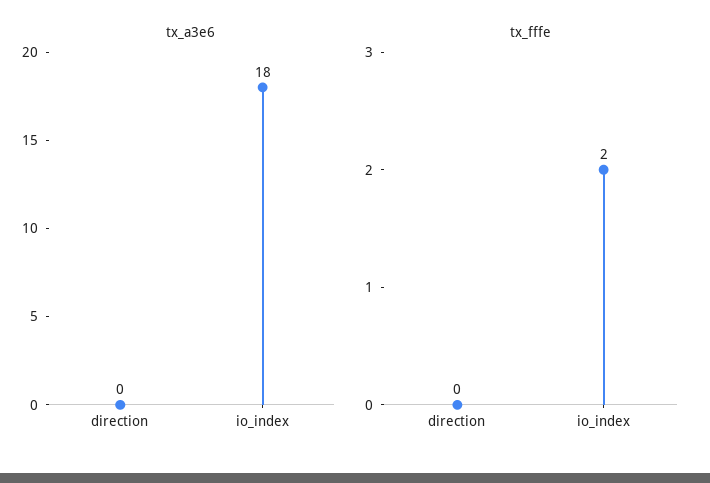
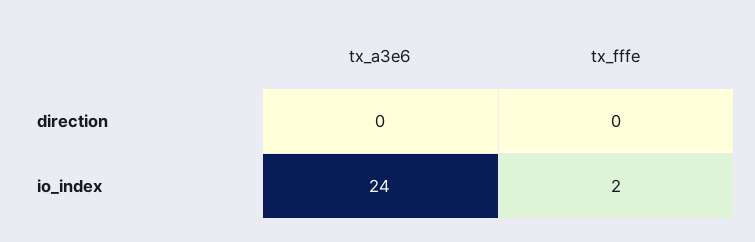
  {
    "tx_a3e6": {
      "direction": 0,
-     "io_index": 18
+     "io_index": 24
    },
    "tx_fffe": {
      "direction": 0,
      "io_index": 2
    }
  }

